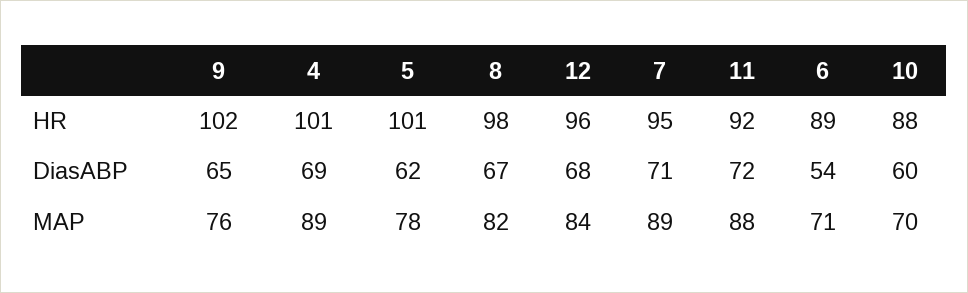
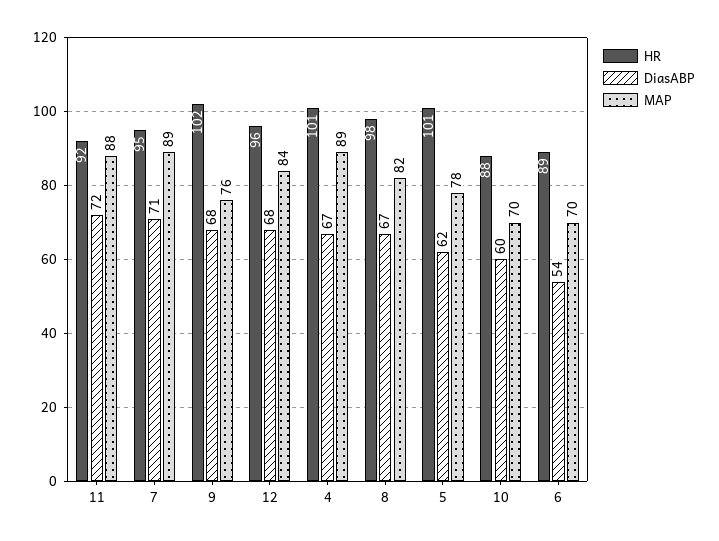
  {
    "HR": {
      "9": 102,
      "4": 101,
      "5": 101,
      "8": 98,
      "12": 96,
      "7": 95,
      "11": 92,
      "6": 89,
      "10": 88
    },
    "DiasABP": {
-     "9": 65,
+     "9": 68,
-     "4": 69,
+     "4": 67,
      "5": 62,
      "8": 67,
      "12": 68,
      "7": 71,
      "11": 72,
      "6": 54,
      "10": 60
    },
    "MAP": {
      "9": 76,
      "4": 89,
      "5": 78,
      "8": 82,
      "12": 84,
      "7": 89,
      "11": 88,
-     "6": 71,
+     "6": 70,
      "10": 70
    }
  }

